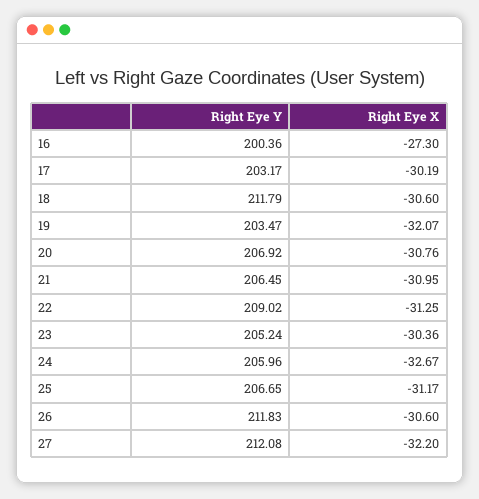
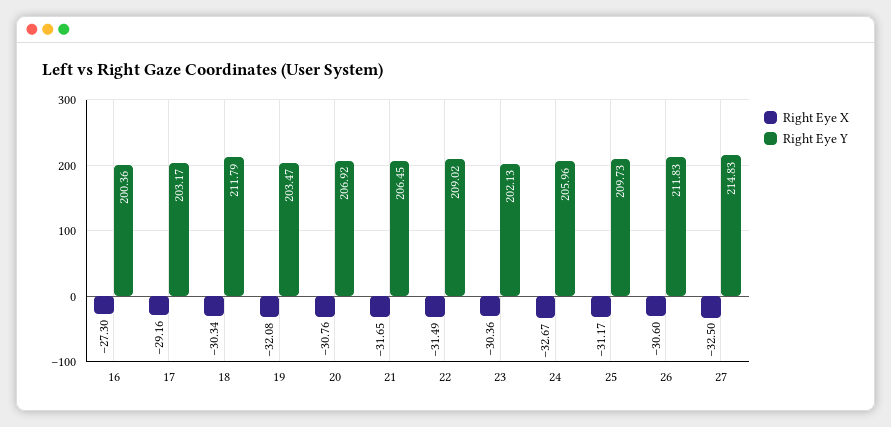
  {
    "Right Eye Y": {
      "16": 200.36,
      "17": 203.17,
      "18": 211.79,
      "19": 203.47,
      "20": 206.92,
      "21": 206.45,
      "22": 209.02,
-     "23": 205.24,
+     "23": 202.13,
      "24": 205.96,
-     "25": 206.65,
+     "25": 209.73,
      "26": 211.83,
-     "27": 212.08
+     "27": 214.83
    },
    "Right Eye X": {
      "16": -27.3,
-     "17": -30.19,
+     "17": -29.16,
-     "18": -30.6,
+     "18": -30.34,
-     "19": -32.07,
+     "19": -32.08,
      "20": -30.76,
-     "21": -30.95,
+     "21": -31.65,
-     "22": -31.25,
+     "22": -31.49,
      "23": -30.36,
      "24": -32.67,
      "25": -31.17,
      "26": -30.6,
-     "27": -32.2
+     "27": -32.5
    }
  }

